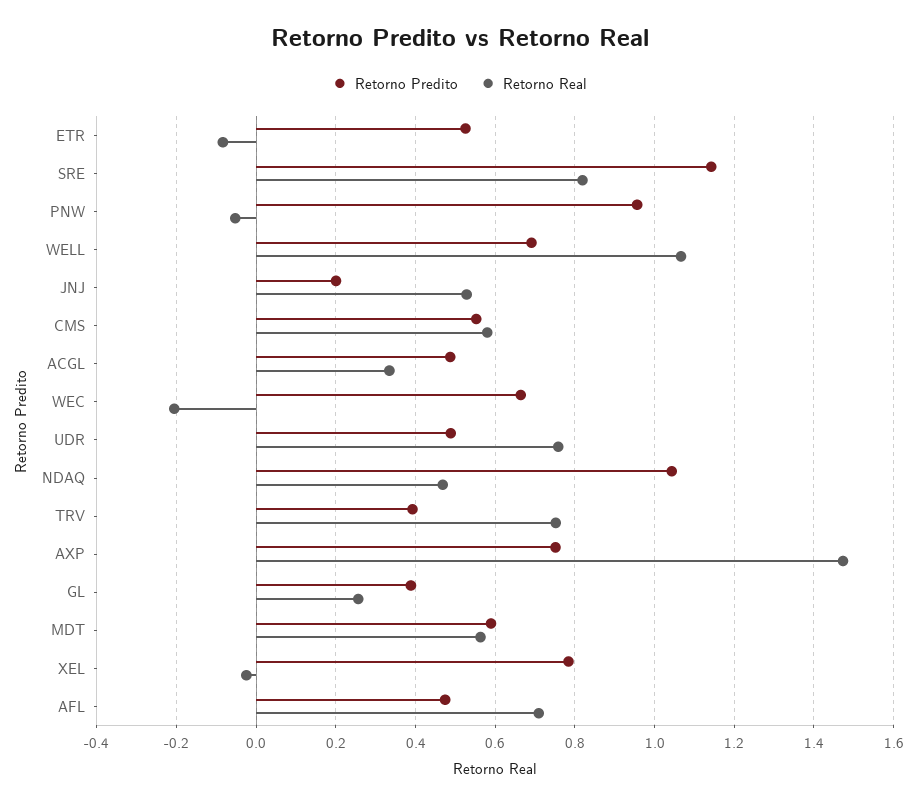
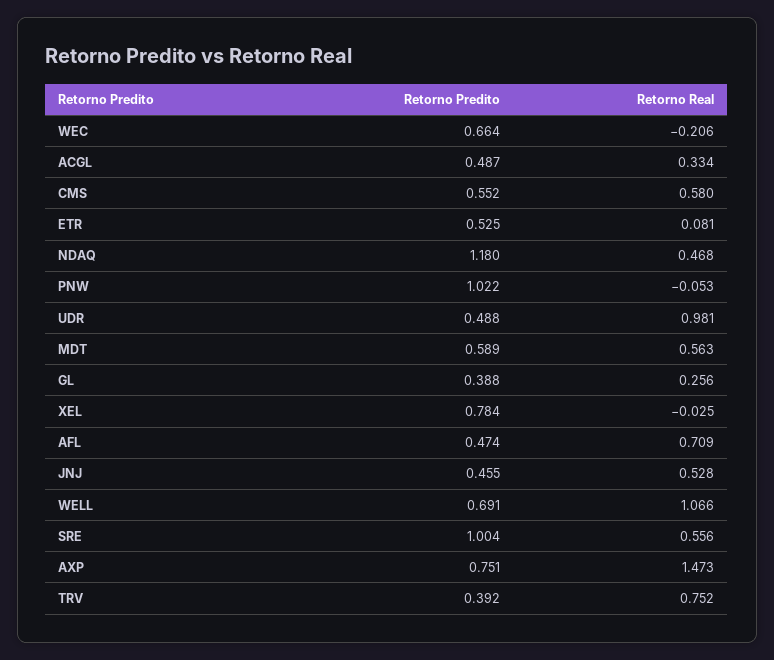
  {
    "Retorno Predito": {
      "ETR": 0.525,
-     "SRE": 1.14,
+     "SRE": 1.004,
-     "PNW": 0.96,
+     "PNW": 1.022,
      "WELL": 0.691,
-     "JNJ": 0.2,
+     "JNJ": 0.455,
      "CMS": 0.552,
      "ACGL": 0.487,
      "WEC": 0.664,
      "UDR": 0.488,
-     "NDAQ": 1.04,
+     "NDAQ": 1.18,
      "TRV": 0.392,
      "AXP": 0.751,
      "GL": 0.388,
      "MDT": 0.589,
      "XEL": 0.784,
      "AFL": 0.474
    },
    "Retorno Real": {
-     "ETR": -0.08,
+     "ETR": 0.081,
-     "SRE": 0.82,
+     "SRE": 0.556,
      "PNW": -0.053,
      "WELL": 1.066,
      "JNJ": 0.528,
      "CMS": 0.58,
      "ACGL": 0.334,
      "WEC": -0.206,
-     "UDR": 0.76,
+     "UDR": 0.981,
      "NDAQ": 0.468,
      "TRV": 0.752,
      "AXP": 1.473,
      "GL": 0.256,
      "MDT": 0.563,
      "XEL": -0.025,
      "AFL": 0.709
    }
  }

